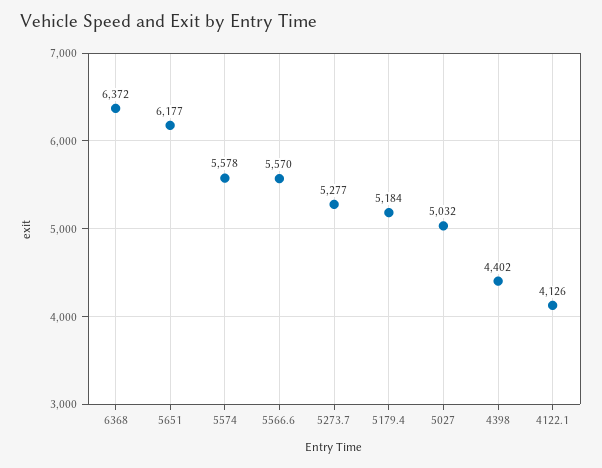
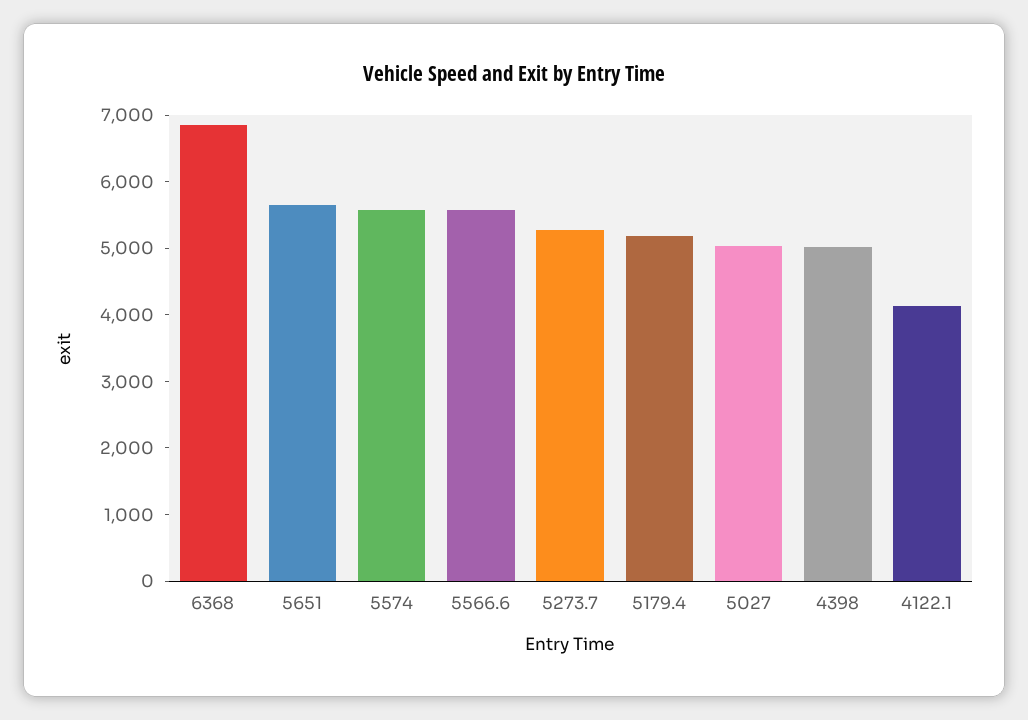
  {
-   "6368": 6372,
+   "6368": 6800,
-   "5651": 6177,
+   "5651": 5600,
    "5574": 5578,
    "5566.6": 5570,
    "5273.7": 5277,
    "5179.4": 5184,
    "5027": 5032,
-   "4398": 4402,
+   "4398": 5000,
    "4122.1": 4126
  }

